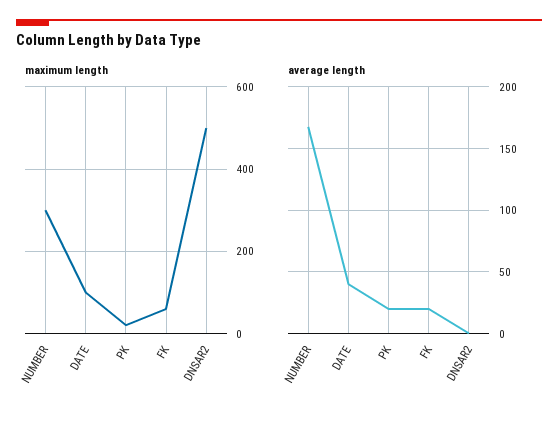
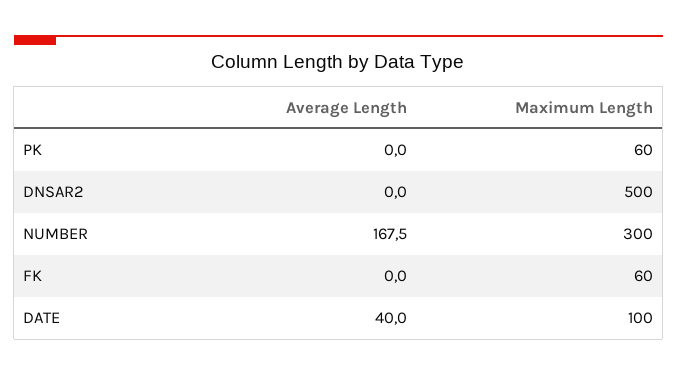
  {
    "maximum length": {
      "NUMBER": 300,
      "DATE": 100,
-     "PK": 20,
+     "PK": 60,
      "FK": 60,
      "DNSAR2": 500
    },
    "average length": {
      "NUMBER": 167.5,
      "DATE": 40,
-     "PK": 20,
+     "PK": 0,
-     "FK": 20,
+     "FK": 0,
      "DNSAR2": 0
    }
  }

